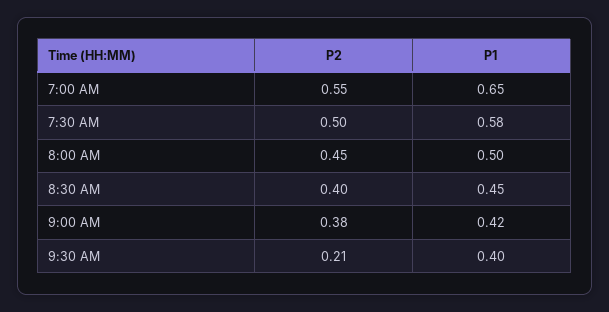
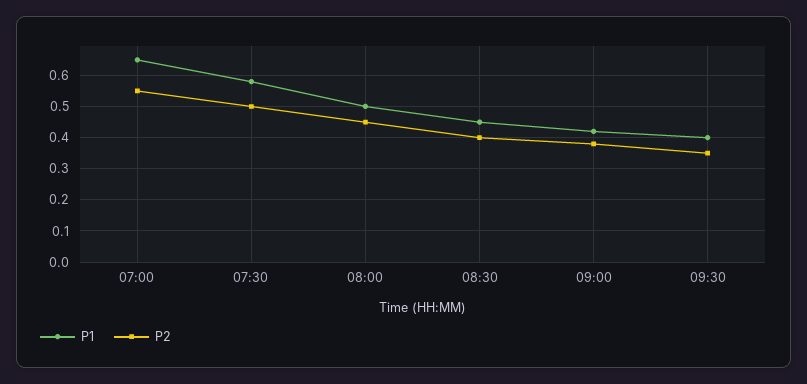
  {
    "P2": {
      "7:00 AM": 0.55,
      "7:30 AM": 0.5,
      "8:00 AM": 0.45,
      "8:30 AM": 0.4,
      "9:00 AM": 0.38,
-     "9:30 AM": 0.21
+     "9:30 AM": 0.35
    },
    "P1": {
      "7:00 AM": 0.65,
      "7:30 AM": 0.58,
      "8:00 AM": 0.5,
      "8:30 AM": 0.45,
      "9:00 AM": 0.42,
      "9:30 AM": 0.4
    }
  }

